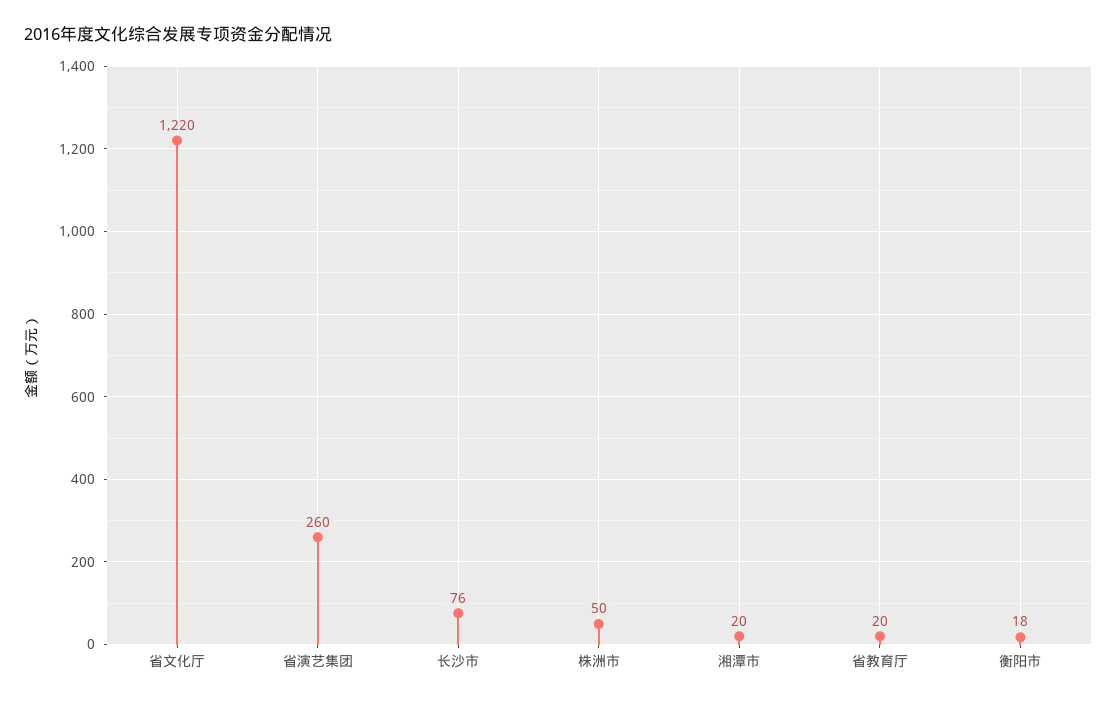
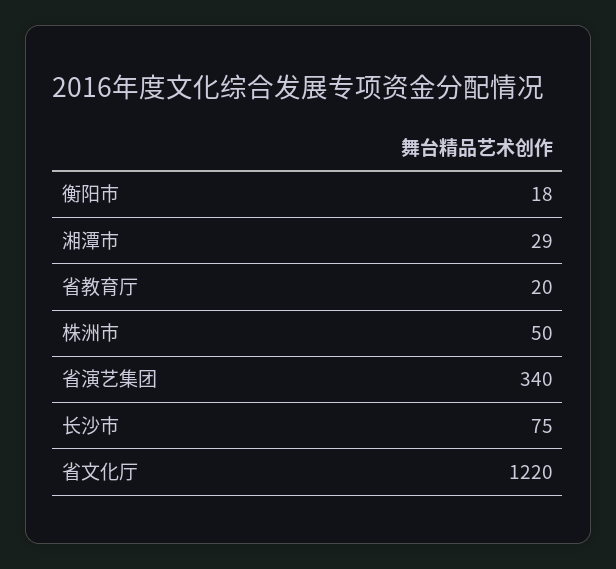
  {
    "省文化厅": 1220,
-   "省演艺集团": 260,
+   "省演艺集团": 340,
-   "长沙市": 76,
+   "长沙市": 75,
    "株洲市": 50,
-   "湘潭市": 20,
+   "湘潭市": 29,
    "省教育厅": 20,
    "衡阳市": 18
  }

